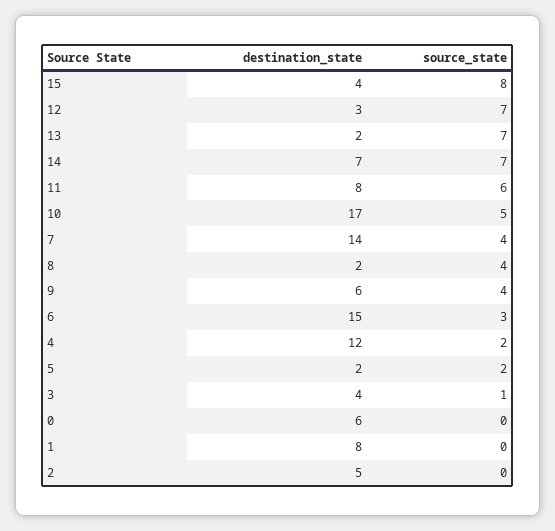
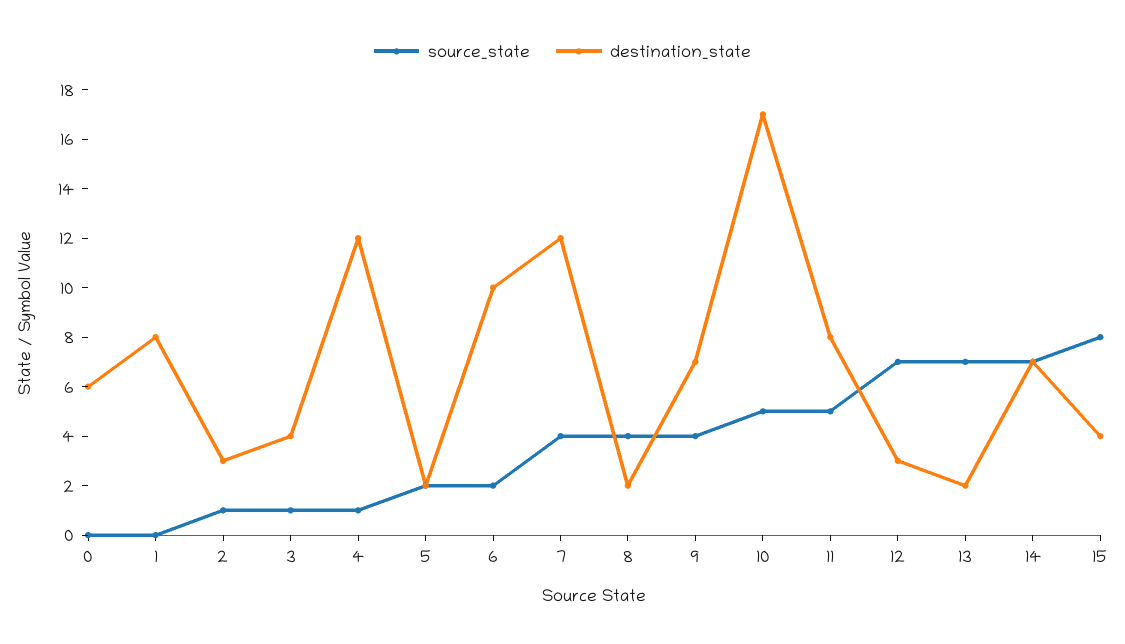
  {
    "destination_state": {
      "15": 4,
      "12": 3,
      "13": 2,
      "14": 7,
      "11": 8,
      "10": 17,
-     "7": 14,
+     "7": 12,
      "8": 2,
-     "9": 6,
+     "9": 7,
-     "6": 15,
+     "6": 10,
      "4": 12,
      "5": 2,
      "3": 4,
      "0": 6,
      "1": 8,
-     "2": 5
+     "2": 3
    },
    "source_state": {
      "15": 8,
      "12": 7,
      "13": 7,
      "14": 7,
-     "11": 6,
+     "11": 5,
      "10": 5,
      "7": 4,
      "8": 4,
      "9": 4,
-     "6": 3,
+     "6": 2,
-     "4": 2,
+     "4": 1,
      "5": 2,
      "3": 1,
      "0": 0,
      "1": 0,
-     "2": 0
+     "2": 1
    }
  }

